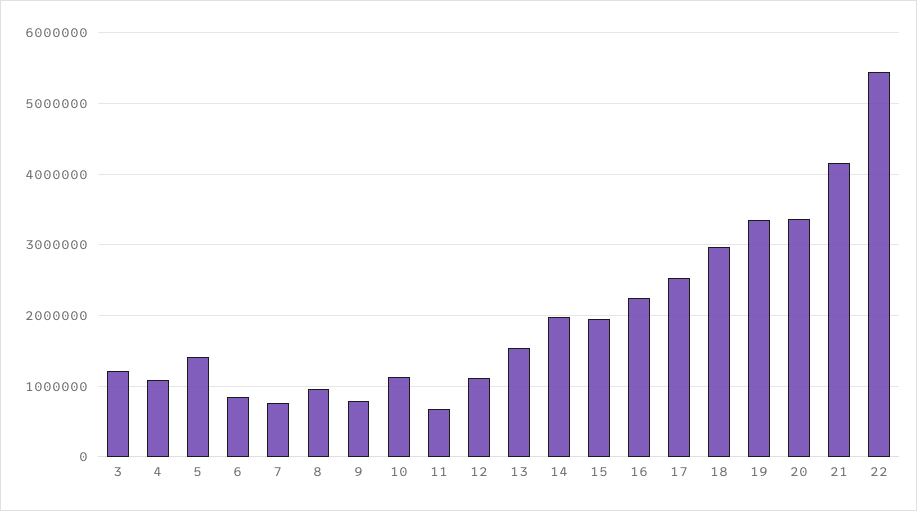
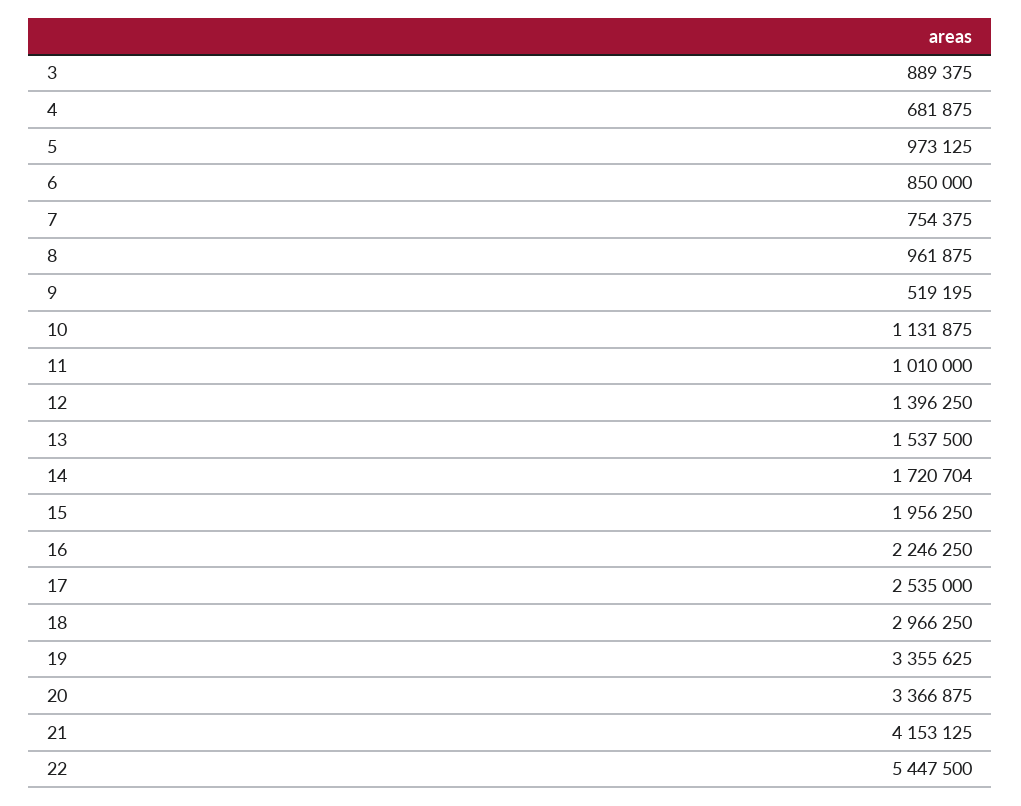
  {
-   "3": 1200000,
+   "3": 889375,
-   "4": 1100000,
+   "4": 681875,
-   "5": 1400000,
+   "5": 973125,
    "6": 850000,
    "7": 754375,
    "8": 961875,
-   "9": 800000,
+   "9": 519195,
    "10": 1131875,
-   "11": 700000,
+   "11": 1010000,
-   "12": 1100000,
+   "12": 1396250,
    "13": 1537500,
-   "14": 2000000,
+   "14": 1720704,
    "15": 1956250,
    "16": 2246250,
    "17": 2535000,
    "18": 2966250,
    "19": 3355625,
    "20": 3366875,
    "21": 4153125,
    "22": 5447500
  }

